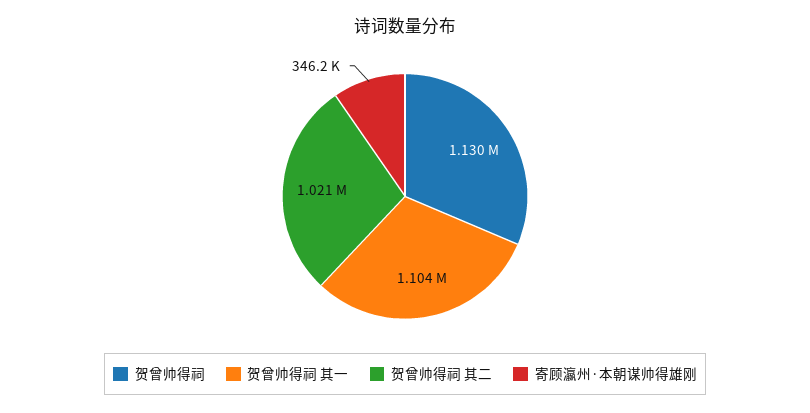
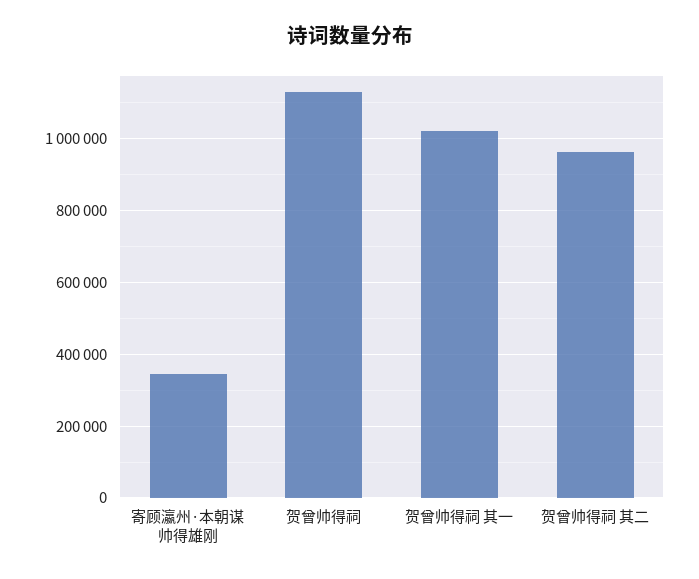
  {
    "贺曾帅得祠": 1130000,
-   "贺曾帅得祠 其一": 1104000,
+   "贺曾帅得祠 其一": 1020000,
-   "贺曾帅得祠 其二": 1021000,
+   "贺曾帅得祠 其二": 960000,
    "寄顾瀛州·本朝谋帅得雄刚": 346200
  }

